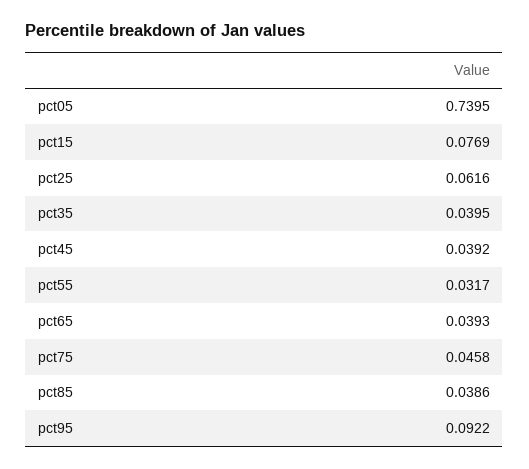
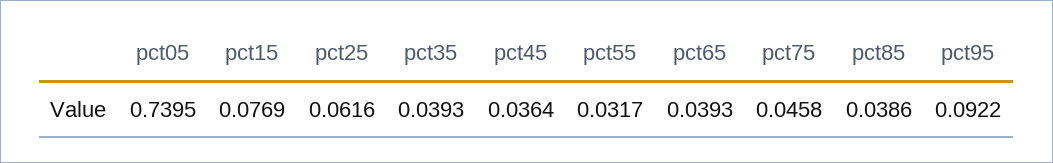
  {
    "pct05": 0.7395,
    "pct15": 0.0769,
    "pct25": 0.0616,
-   "pct35": 0.0395,
+   "pct35": 0.0393,
-   "pct45": 0.0392,
+   "pct45": 0.0364,
    "pct55": 0.0317,
    "pct65": 0.0393,
    "pct75": 0.0458,
    "pct85": 0.0386,
    "pct95": 0.0922
  }

